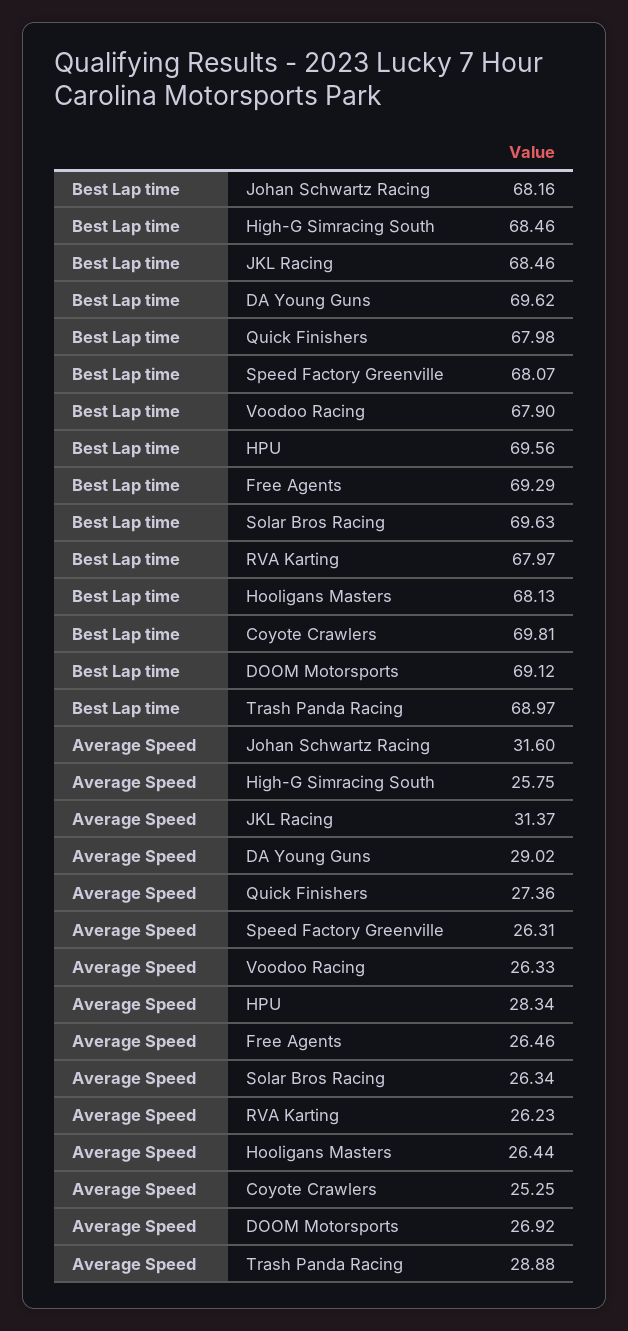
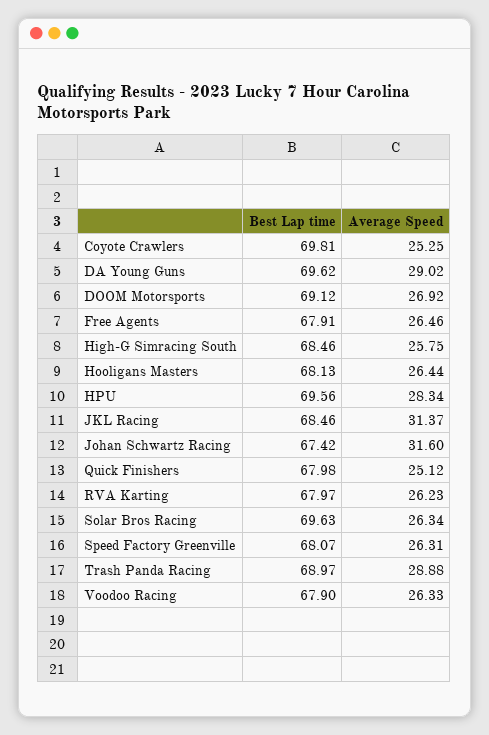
  {
    "Best Lap time": {
-     "Johan Schwartz Racing": 68.16,
+     "Johan Schwartz Racing": 67.42,
      "High-G Simracing South": 68.46,
      "JKL Racing": 68.46,
      "DA Young Guns": 69.62,
      "Quick Finishers": 67.98,
      "Speed Factory Greenville": 68.07,
      "Voodoo Racing": 67.9,
      "HPU": 69.56,
-     "Free Agents": 69.29,
+     "Free Agents": 67.91,
      "Solar Bros Racing": 69.63,
      "RVA Karting": 67.97,
      "Hooligans Masters": 68.13,
      "Coyote Crawlers": 69.81,
      "DOOM Motorsports": 69.12,
      "Trash Panda Racing": 68.97
    },
    "Average Speed": {
      "Johan Schwartz Racing": 31.6,
      "High-G Simracing South": 25.75,
      "JKL Racing": 31.37,
      "DA Young Guns": 29.02,
-     "Quick Finishers": 27.36,
+     "Quick Finishers": 25.12,
      "Speed Factory Greenville": 26.31,
      "Voodoo Racing": 26.33,
      "HPU": 28.34,
      "Free Agents": 26.46,
      "Solar Bros Racing": 26.34,
      "RVA Karting": 26.23,
      "Hooligans Masters": 26.44,
      "Coyote Crawlers": 25.25,
      "DOOM Motorsports": 26.92,
      "Trash Panda Racing": 28.88
    }
  }

